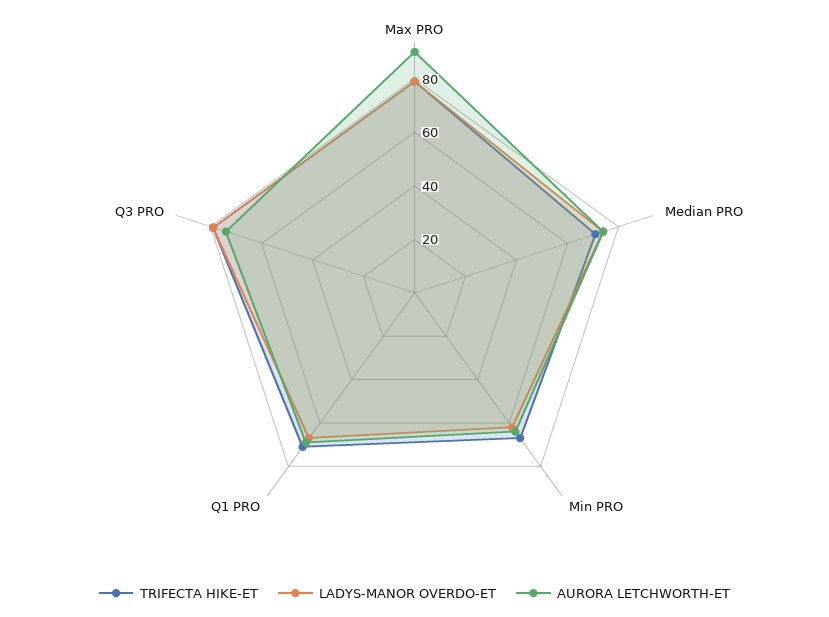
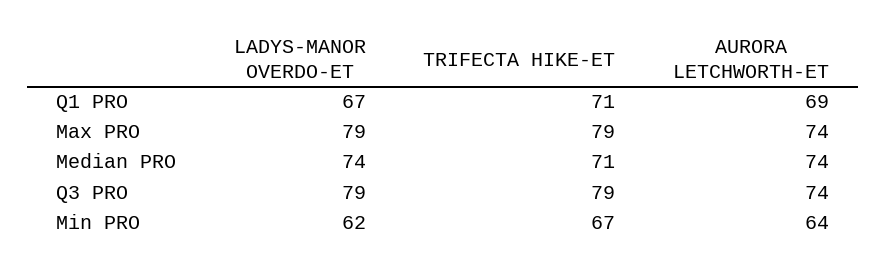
  {
    "TRIFECTA HIKE-ET": {
      "Max PRO": 79,
      "Median PRO": 71,
      "Min PRO": 67,
      "Q1 PRO": 71,
      "Q3 PRO": 79
    },
    "LADYS-MANOR OVERDO-ET": {
      "Max PRO": 79,
      "Median PRO": 74,
      "Min PRO": 62,
      "Q1 PRO": 67,
      "Q3 PRO": 79
    },
    "AURORA LETCHWORTH-ET": {
-     "Max PRO": 90,
+     "Max PRO": 74,
      "Median PRO": 74,
      "Min PRO": 64,
      "Q1 PRO": 69,
      "Q3 PRO": 74
    }
  }

